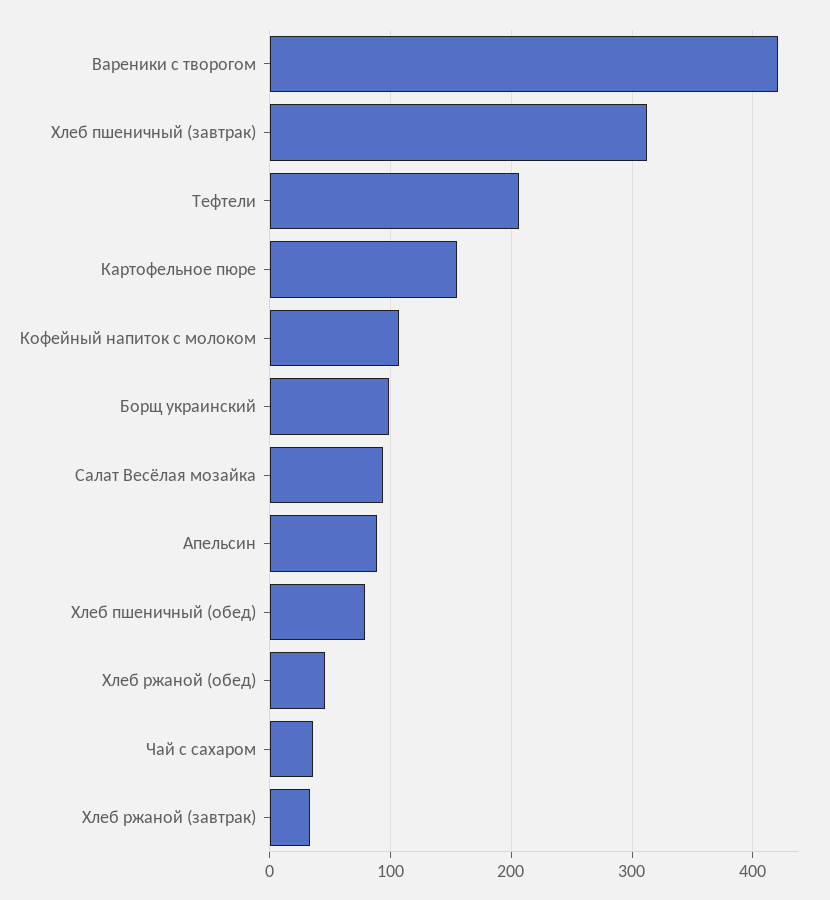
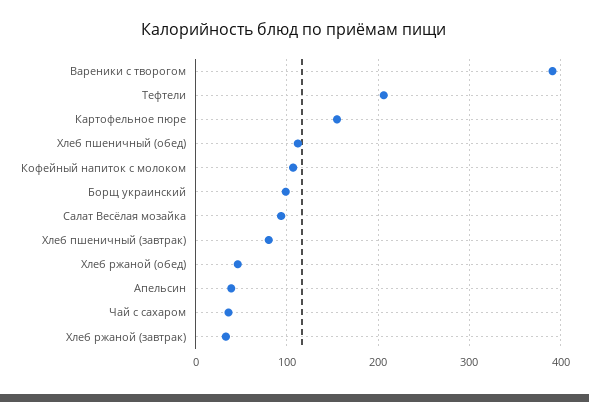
  {
-   "Вареники с творогом": 420,
+   "Вареники с творогом": 390,
-   "Хлеб пшеничный (завтрак)": 310,
+   "Хлеб пшеничный (завтрак)": 80,
    "Тефтели": 210,
    "Картофельное пюре": 150,
    "Кофейный напиток с молоком": 110,
    "Борщ украинский": 100,
    "Салат Весёлая мозайка": 90,
-   "Апельсин": 90,
+   "Апельсин": 40,
-   "Хлеб пшеничный (обед)": 80,
+   "Хлеб пшеничный (обед)": 110,
    "Хлеб ржаной (обед)": 50,
    "Чай с сахаром": 40,
    "Хлеб ржаной (завтрак)": 30
  }

